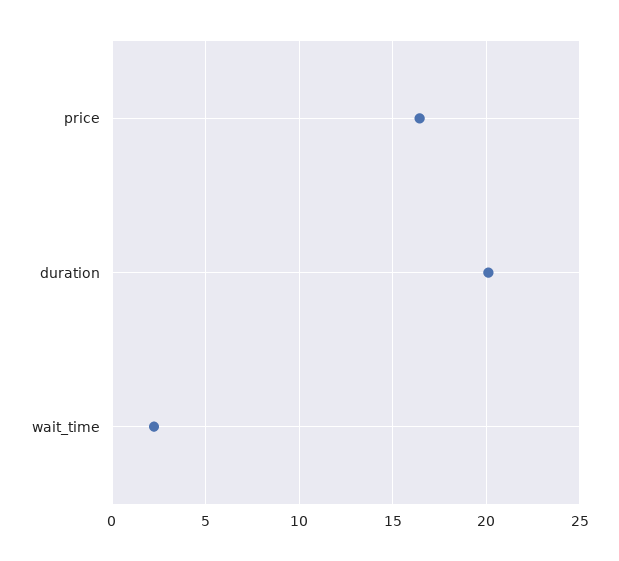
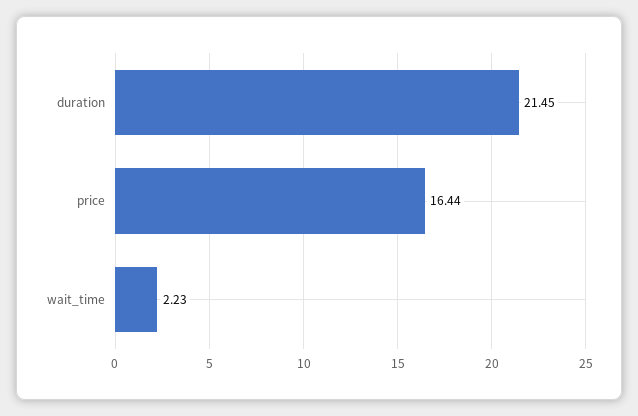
  {
    "price": 16.44,
-   "duration": 20,
+   "duration": 21.45,
    "wait_time": 2.23
  }

